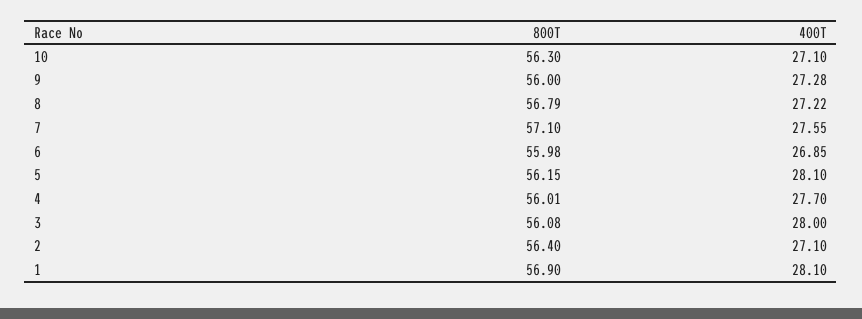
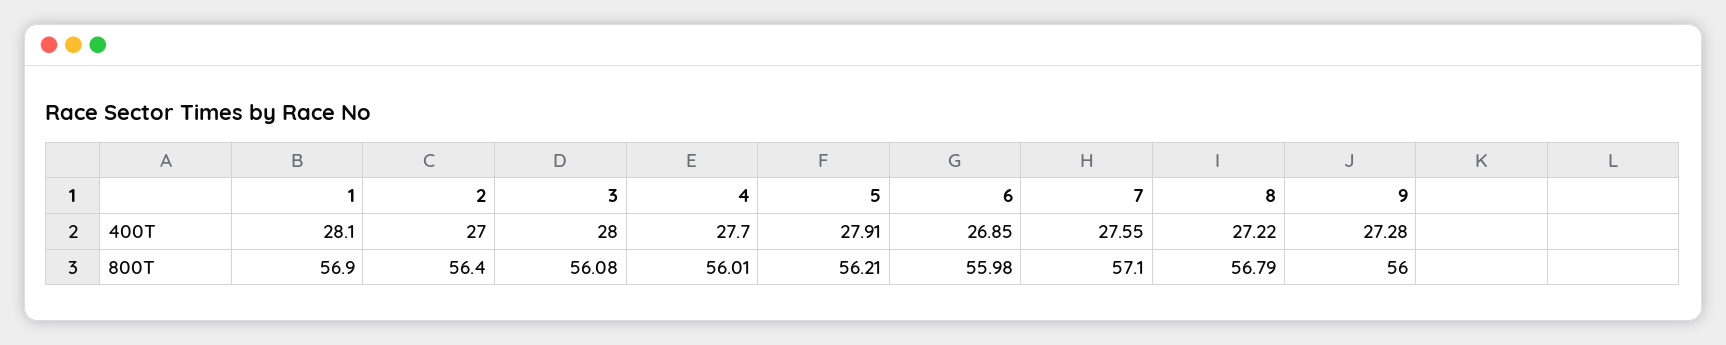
  {
    "800T": {
-     "10": 56.3,
      "9": 56,
      "8": 56.79,
      "7": 57.1,
      "6": 55.98,
-     "5": 56.15,
+     "5": 56.21,
      "4": 56.01,
      "3": 56.08,
      "2": 56.4,
      "1": 56.9
    },
    "400T": {
-     "10": 27.1,
      "9": 27.28,
      "8": 27.22,
      "7": 27.55,
      "6": 26.85,
-     "5": 28.1,
+     "5": 27.91,
      "4": 27.7,
      "3": 28,
-     "2": 27.1,
+     "2": 27,
      "1": 28.1
    }
  }

